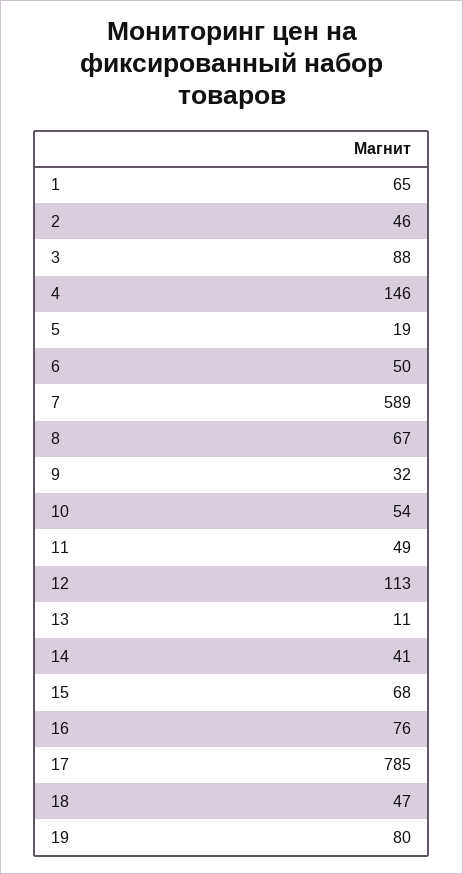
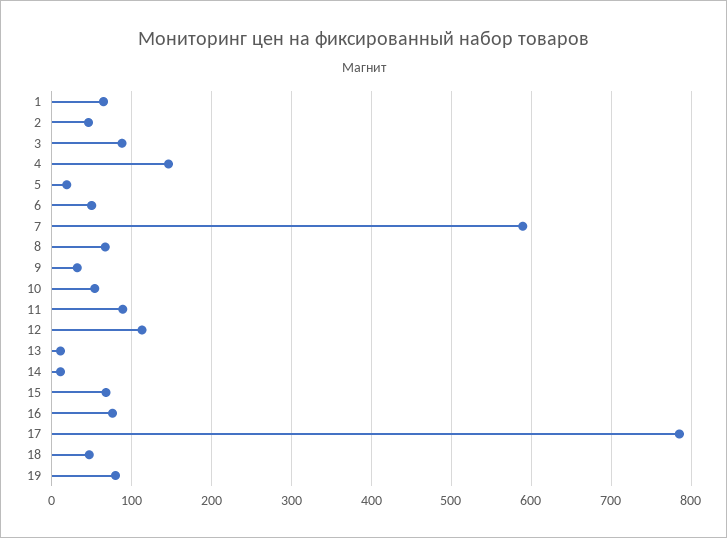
  {
    "1": 65,
    "2": 46,
    "3": 88,
    "4": 146,
    "5": 19,
    "6": 50,
    "7": 589,
    "8": 67,
    "9": 32,
    "10": 54,
-   "11": 49,
+   "11": 90,
    "12": 113,
    "13": 11,
-   "14": 41,
+   "14": 10,
    "15": 68,
    "16": 76,
    "17": 785,
    "18": 47,
    "19": 80
  }

